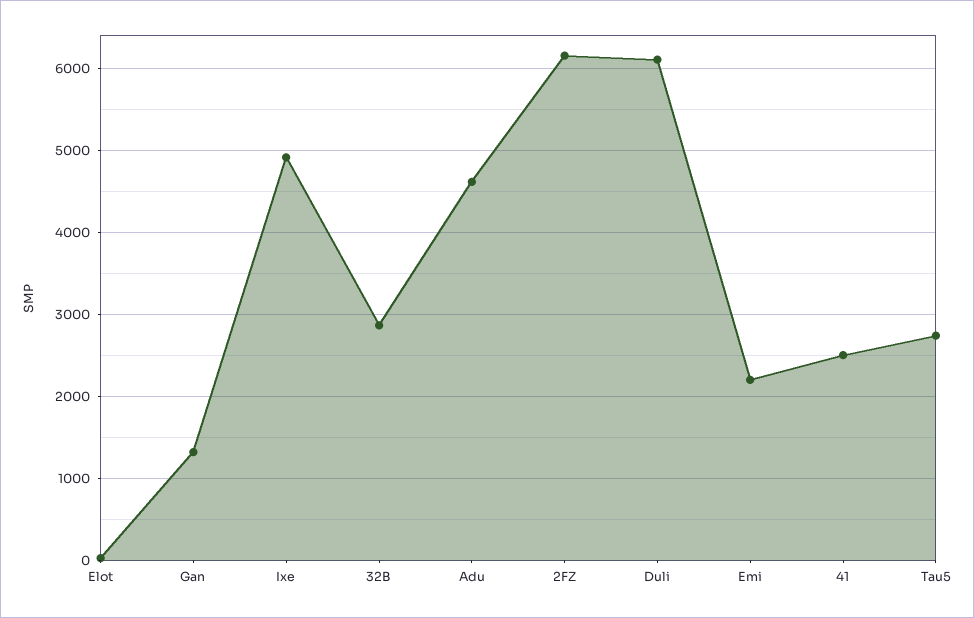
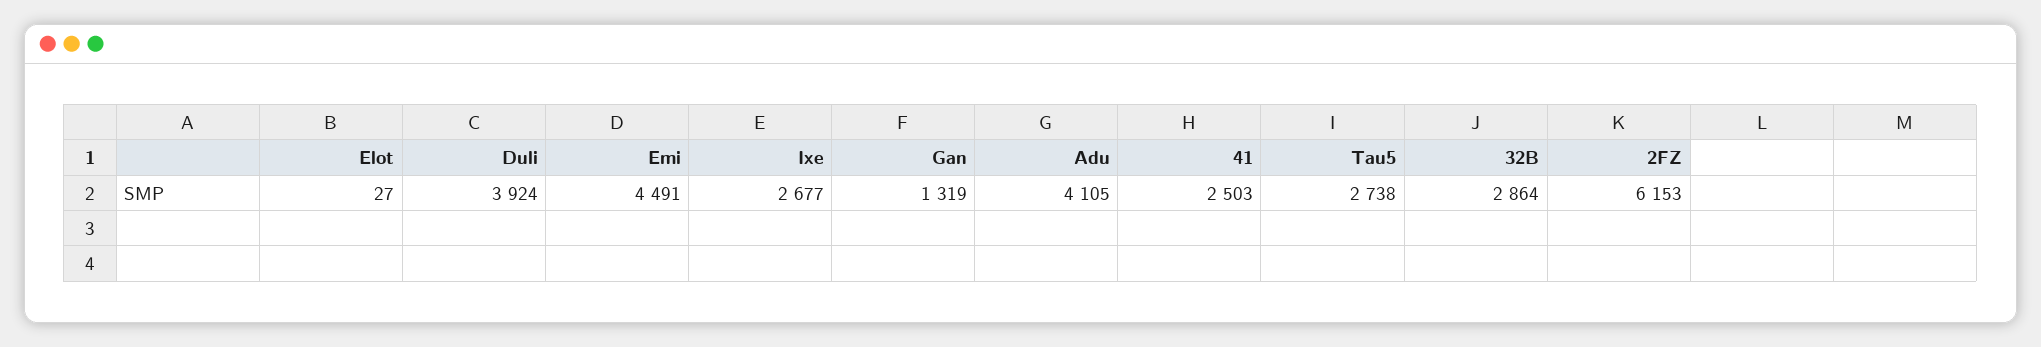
  {
    "Elot": 27,
    "Gan": 1319,
-   "Ixe": 4900,
+   "Ixe": 2677,
    "32B": 2864,
-   "Adu": 4600,
+   "Adu": 4105,
    "2FZ": 6153,
-   "Duli": 6100,
+   "Duli": 3924,
-   "Emi": 2200,
+   "Emi": 4491,
    "41": 2503,
    "Tau5": 2738
  }

